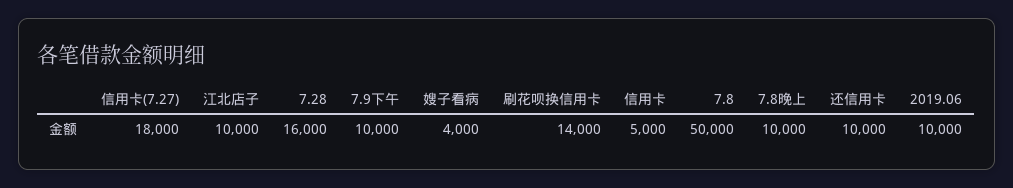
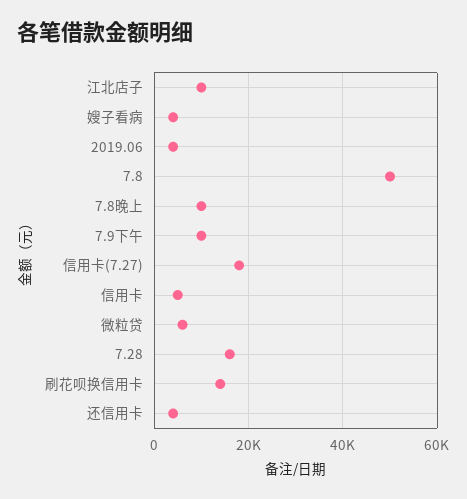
  {
    "信用卡(7.27)": 18000,
    "江北店子": 10000,
    "7.28": 16000,
    "7.9下午": 10000,
    "嫂子看病": 4000,
    "刷花呗换信用卡": 14000,
    "信用卡": 5000,
    "7.8": 50000,
    "7.8晚上": 10000,
-   "还信用卡": 10000,
+   "还信用卡": 4000,
-   "2019.06": 10000
+   "2019.06": 4000,
+   "微粒贷": 6000
  }

